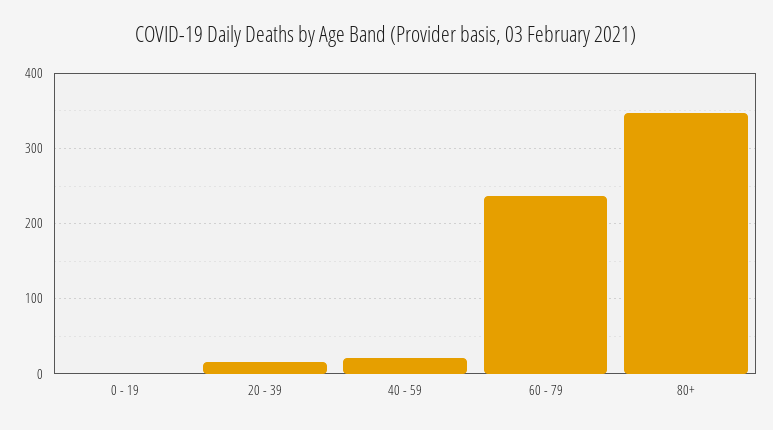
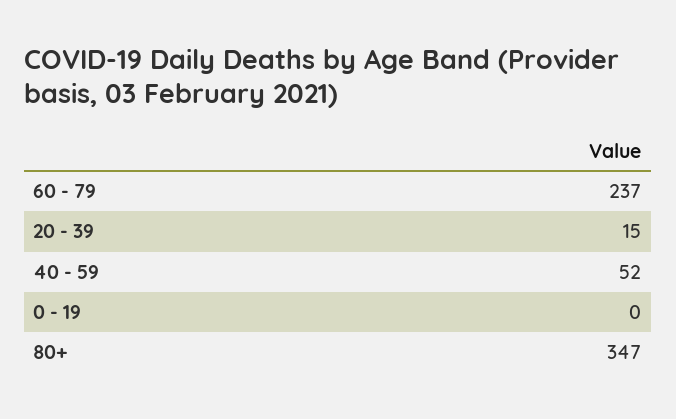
  {
    "0 - 19": 0,
    "20 - 39": 15,
-   "40 - 59": 20,
+   "40 - 59": 52,
    "60 - 79": 237,
    "80+": 347
  }

